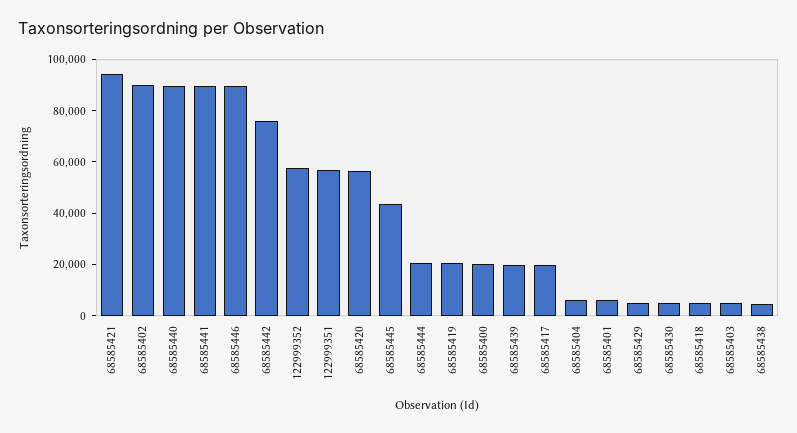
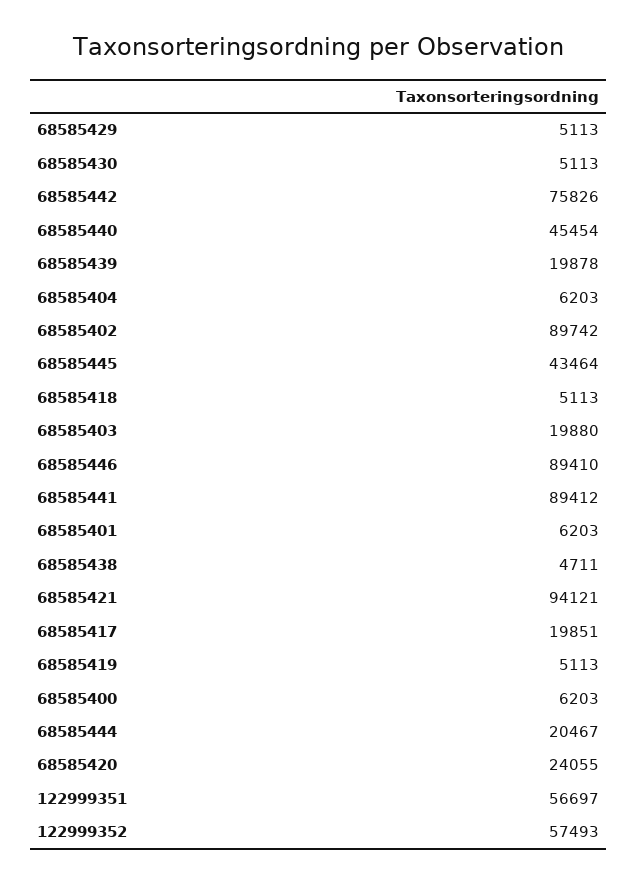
  {
    "68585421": 94121,
    "68585402": 89742,
-   "68585440": 90000,
+   "68585440": 45454,
    "68585441": 89412,
    "68585446": 89410,
    "68585442": 75826,
    "122999352": 57493,
    "122999351": 56697,
-   "68585420": 55000,
+   "68585420": 24055,
    "68585445": 43464,
    "68585444": 20467,
-   "68585419": 20000,
+   "68585419": 5113,
-   "68585400": 20000,
+   "68585400": 6203,
    "68585439": 19878,
    "68585417": 19851,
    "68585404": 6203,
    "68585401": 6203,
    "68585429": 5113,
    "68585430": 5113,
    "68585418": 5113,
-   "68585403": 5000,
+   "68585403": 19880,
    "68585438": 4711
  }

